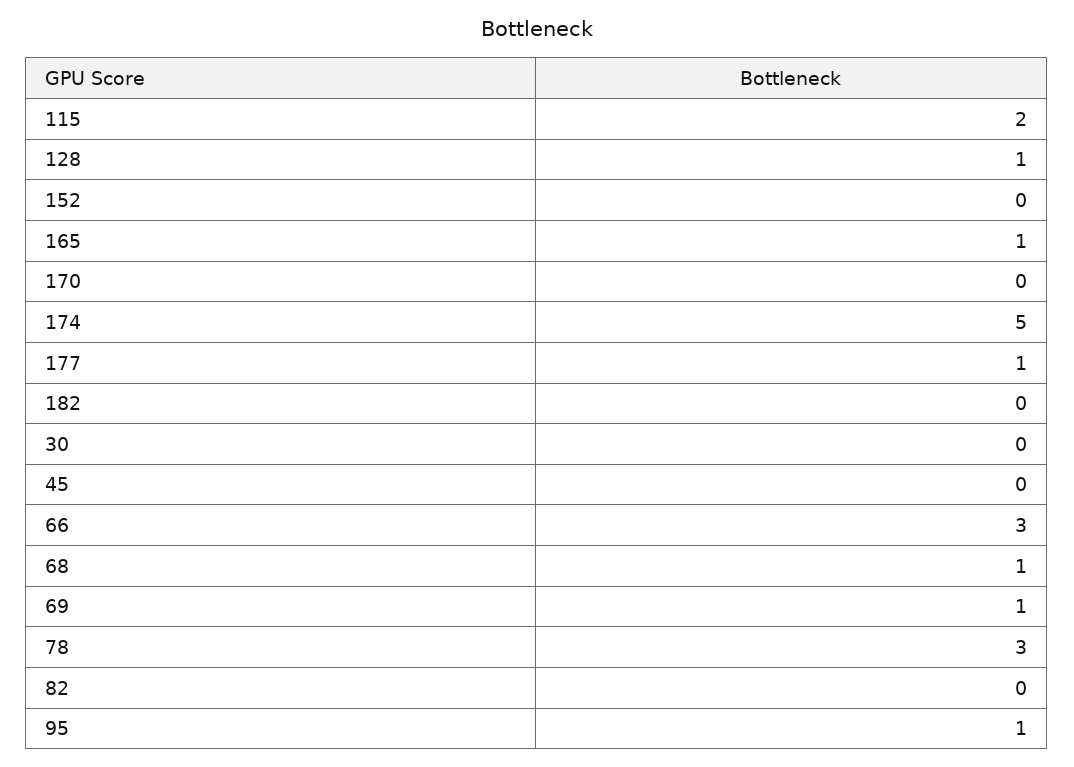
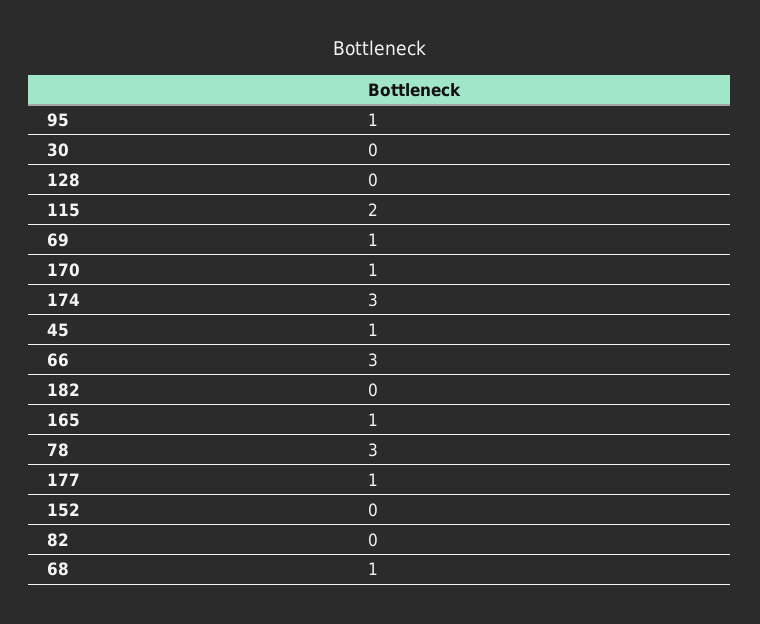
  {
    "115": 2,
-   "128": 1,
+   "128": 0,
    "152": 0,
    "165": 1,
-   "170": 0,
+   "170": 1,
-   "174": 5,
+   "174": 3,
    "177": 1,
    "182": 0,
    "30": 0,
-   "45": 0,
+   "45": 1,
    "66": 3,
    "68": 1,
    "69": 1,
    "78": 3,
    "82": 0,
    "95": 1
  }

